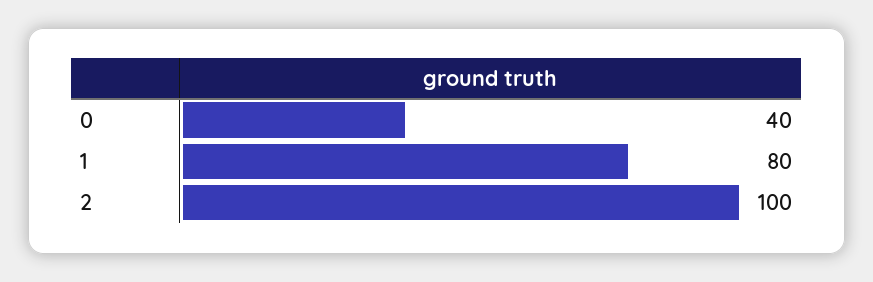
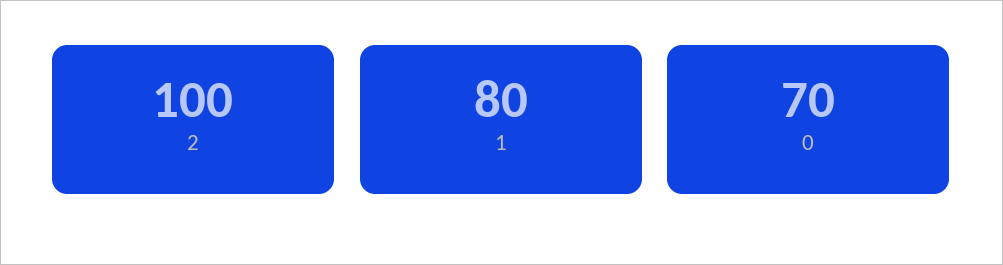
  {
-   "0": 40,
+   "0": 70,
    "1": 80,
    "2": 100
  }

